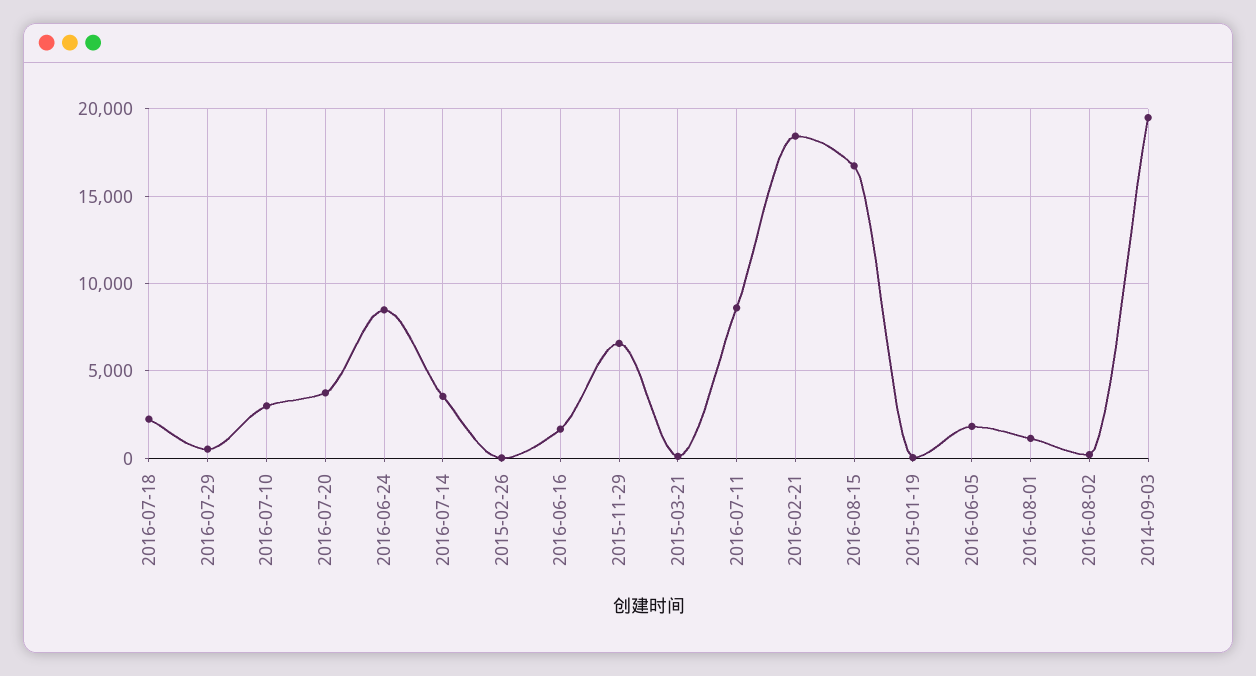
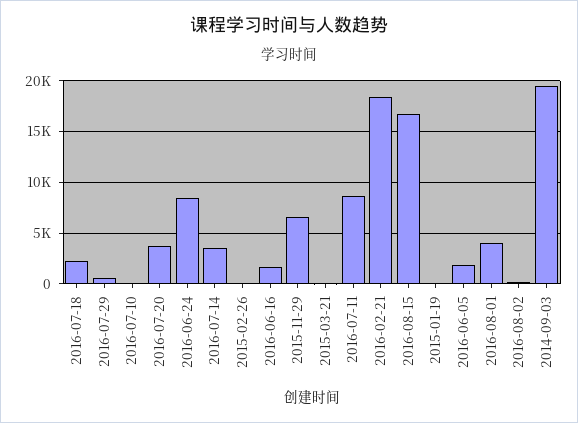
  {
    "2016-07-18": 2000,
    "2016-07-29": 500,
-   "2016-07-10": 3000,
+   "2016-07-10": 0,
    "2016-07-20": 4000,
    "2016-06-24": 8500,
    "2016-07-14": 3500,
    "2015-02-26": 0,
    "2016-06-16": 1500,
    "2015-11-29": 6500,
    "2015-03-21": 0,
    "2016-07-11": 8500,
    "2016-02-21": 18500,
    "2016-08-15": 16500,
    "2015-01-19": 0,
    "2016-06-05": 2000,
-   "2016-08-01": 1000,
+   "2016-08-01": 4000,
    "2016-08-02": 0,
    "2014-09-03": 19500
  }

